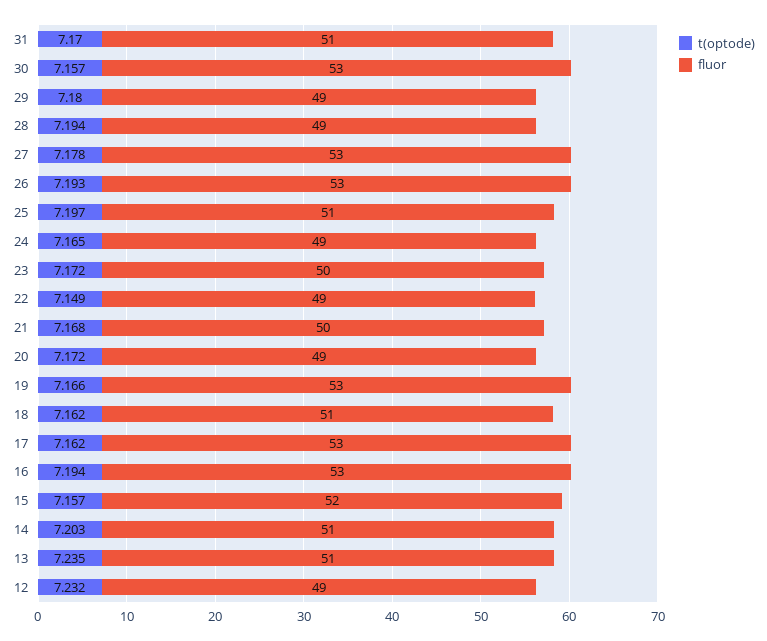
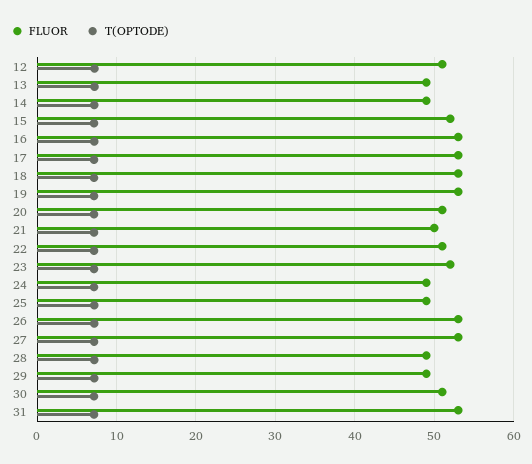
  {
    "t(optode)": {
      "31": 7.17,
      "30": 7.157,
      "29": 7.18,
      "28": 7.194,
      "27": 7.178,
      "26": 7.193,
      "25": 7.197,
      "24": 7.165,
      "23": 7.172,
      "22": 7.149,
      "21": 7.168,
      "20": 7.172,
      "19": 7.166,
      "18": 7.162,
      "17": 7.162,
      "16": 7.194,
      "15": 7.157,
      "14": 7.203,
      "13": 7.235,
      "12": 7.232
    },
    "fluor": {
-     "31": 51,
+     "31": 53,
-     "30": 53,
+     "30": 51,
      "29": 49,
      "28": 49,
      "27": 53,
      "26": 53,
-     "25": 51,
+     "25": 49,
      "24": 49,
-     "23": 50,
+     "23": 52,
-     "22": 49,
+     "22": 51,
      "21": 50,
-     "20": 49,
+     "20": 51,
      "19": 53,
-     "18": 51,
+     "18": 53,
      "17": 53,
      "16": 53,
      "15": 52,
-     "14": 51,
+     "14": 49,
-     "13": 51,
+     "13": 49,
-     "12": 49
+     "12": 51
    }
  }

